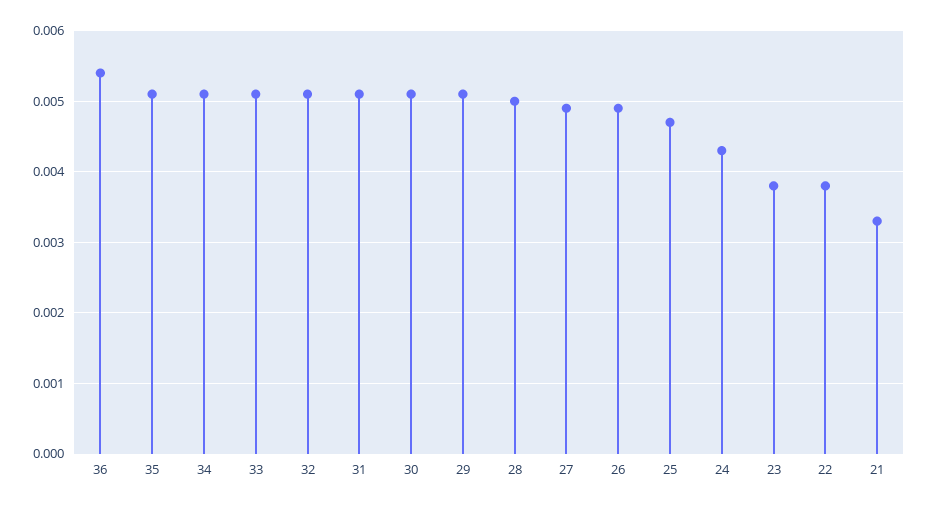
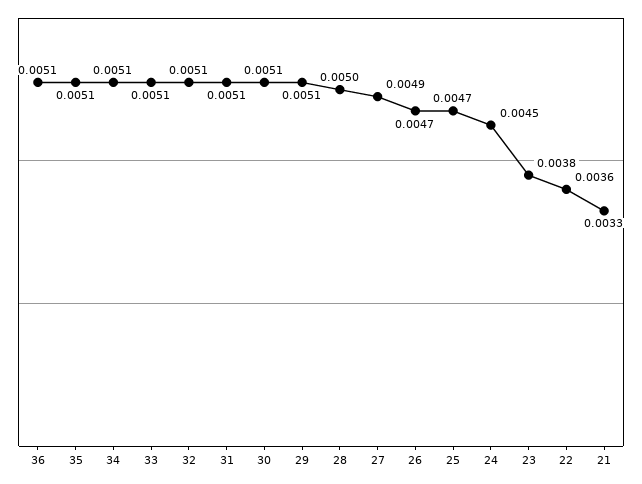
  {
-   "36": 0.0054,
+   "36": 0.0051,
    "35": 0.0051,
    "34": 0.0051,
    "33": 0.0051,
    "32": 0.0051,
    "31": 0.0051,
    "30": 0.0051,
    "29": 0.0051,
    "28": 0.005,
    "27": 0.0049,
-   "26": 0.0049,
+   "26": 0.0047,
    "25": 0.0047,
-   "24": 0.0043,
+   "24": 0.0045,
    "23": 0.0038,
-   "22": 0.0038,
+   "22": 0.0036,
    "21": 0.0033
  }

